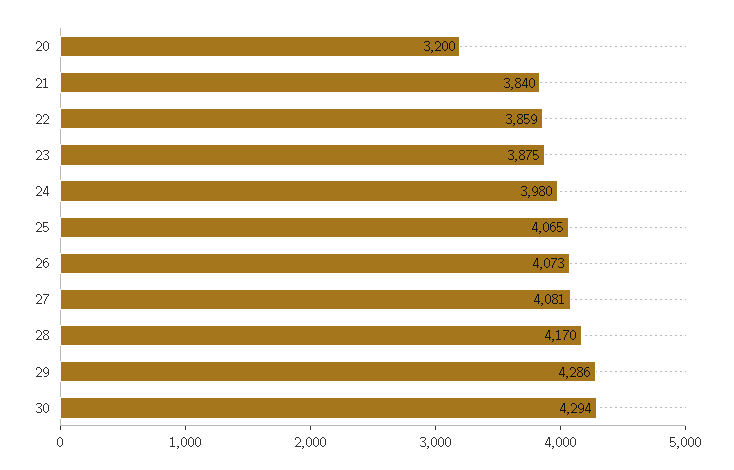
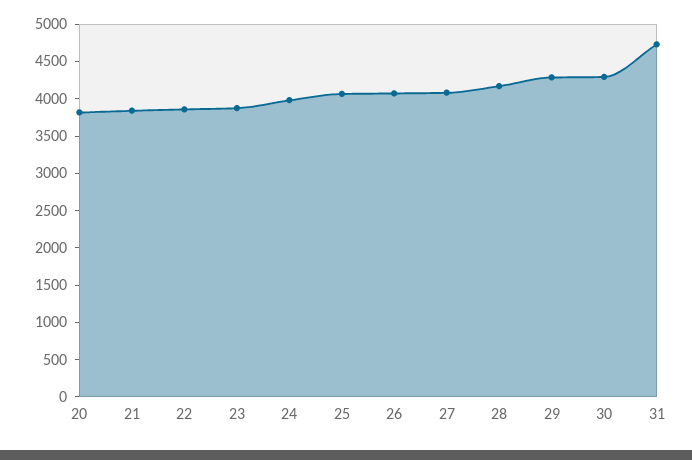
  {
-   "20": 3200,
+   "20": 3750,
    "21": 3840,
    "22": 3859,
    "23": 3875,
    "24": 3980,
    "25": 4065,
    "26": 4073,
    "27": 4081,
    "28": 4170,
    "29": 4286,
-   "30": 4294
+   "30": 4294,
+   "31": 4750
  }

